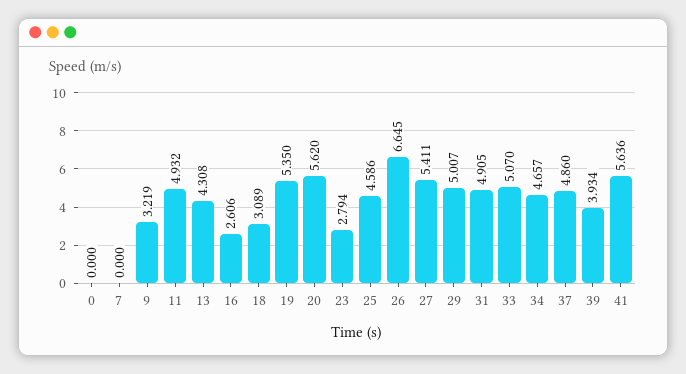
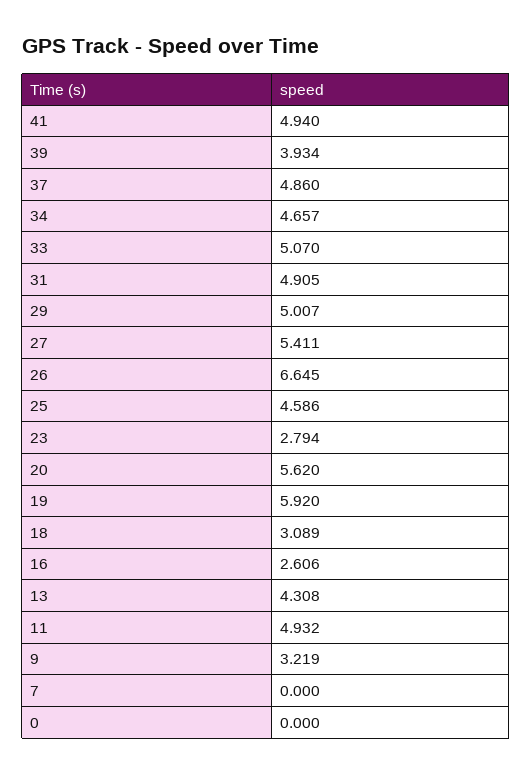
  {
    "0": 0,
    "7": 0,
    "9": 3.219,
    "11": 4.932,
    "13": 4.308,
    "16": 2.606,
    "18": 3.089,
-   "19": 5.35,
+   "19": 5.92,
    "20": 5.62,
    "23": 2.794,
    "25": 4.586,
    "26": 6.645,
    "27": 5.411,
    "29": 5.007,
    "31": 4.905,
    "33": 5.07,
    "34": 4.657,
    "37": 4.86,
    "39": 3.934,
-   "41": 5.636
+   "41": 4.94
  }

